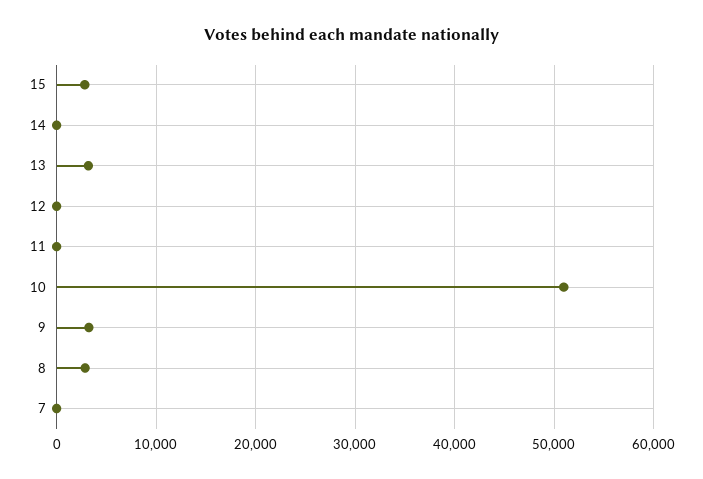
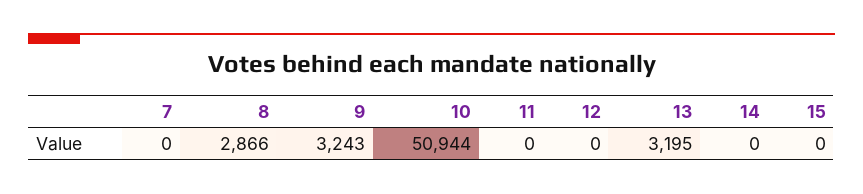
  {
-   "15": 3000,
+   "15": 0,
    "14": 0,
    "13": 3195,
    "12": 0,
    "11": 0,
    "10": 50944,
    "9": 3243,
    "8": 2866,
    "7": 0
  }

